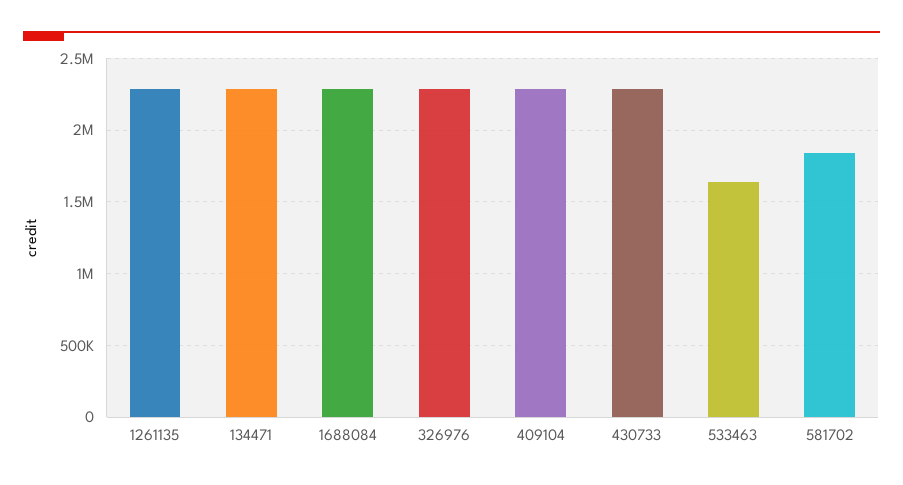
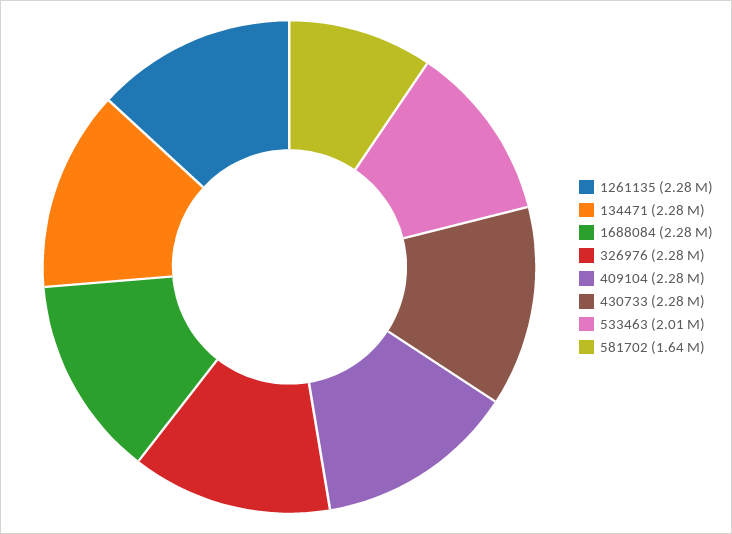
  {
    "1261135": 2280000,
    "134471": 2280000,
    "1688084": 2280000,
    "326976": 2280000,
    "409104": 2280000,
    "430733": 2280000,
-   "533463": 1650000,
+   "533463": 2010000,
-   "581702": 1850000
+   "581702": 1640000
  }

